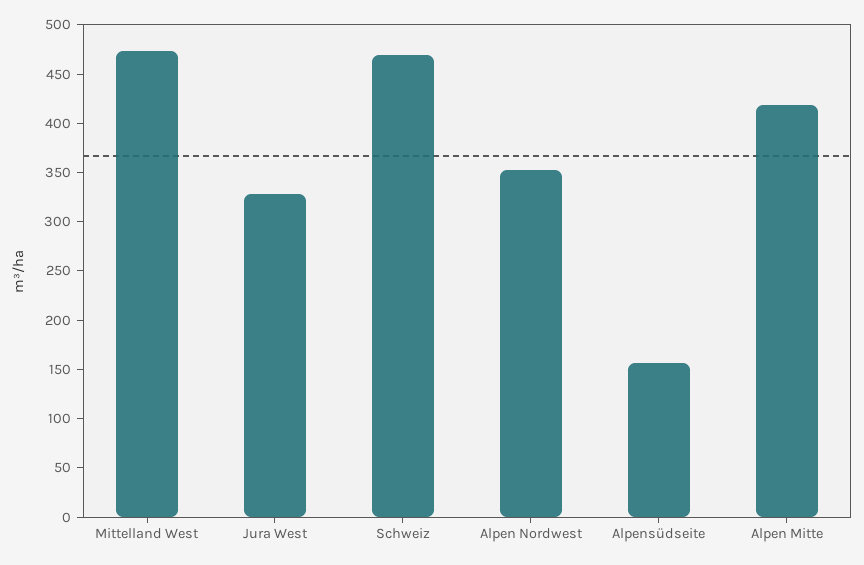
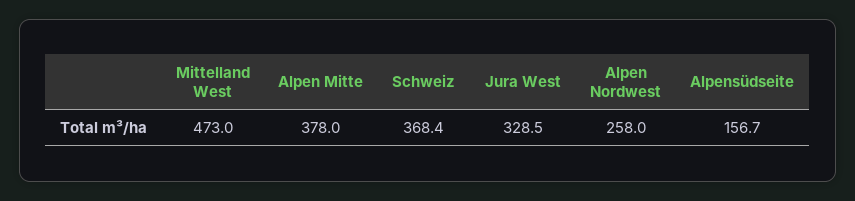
  {
    "Mittelland West": 473,
    "Jura West": 328.5,
-   "Schweiz": 470,
+   "Schweiz": 368.4,
-   "Alpen Nordwest": 350,
+   "Alpen Nordwest": 258,
    "Alpensüdseite": 156.7,
-   "Alpen Mitte": 420
+   "Alpen Mitte": 378
  }

